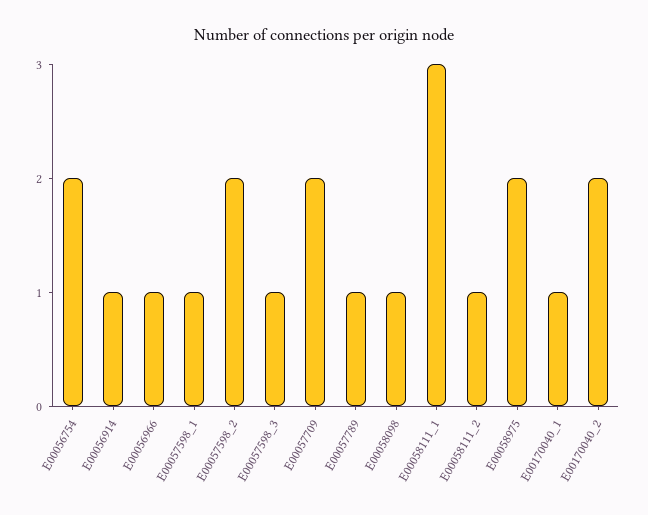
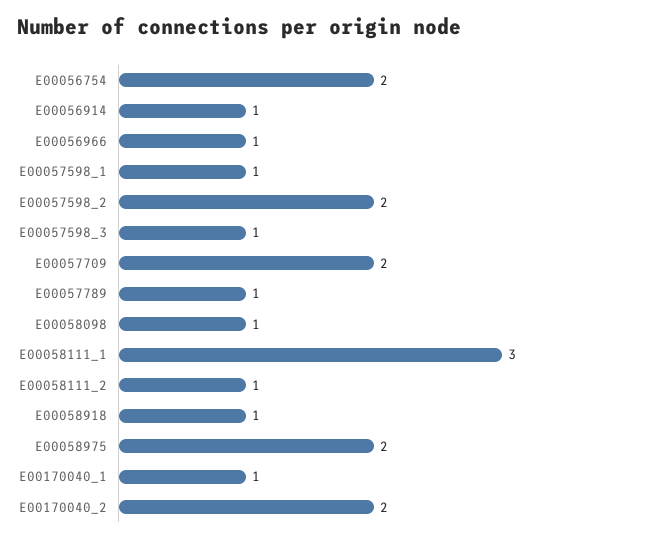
  {
    "E00056754": 2,
    "E00056914": 1,
    "E00056966": 1,
    "E00057598_1": 1,
    "E00057598_2": 2,
    "E00057598_3": 1,
    "E00057709": 2,
    "E00057789": 1,
    "E00058098": 1,
    "E00058111_1": 3,
    "E00058111_2": 1,
    "E00058975": 2,
    "E00170040_1": 1,
-   "E00170040_2": 2
+   "E00170040_2": 2,
+   "E00058918": 1
  }

